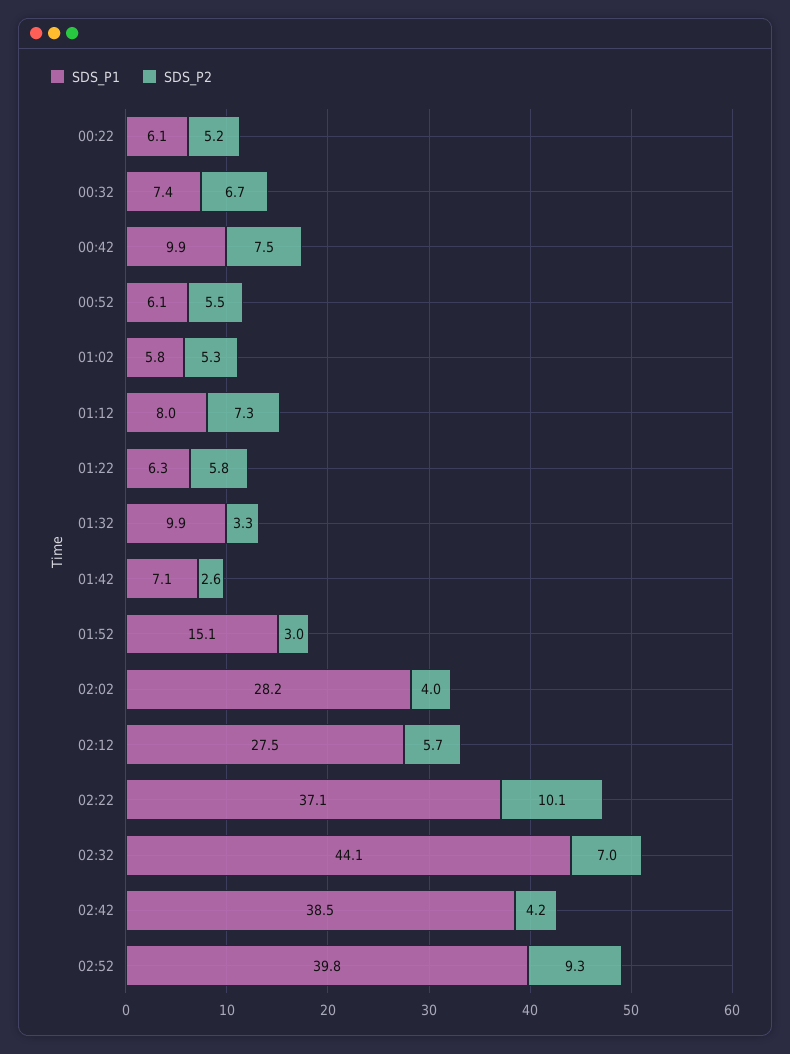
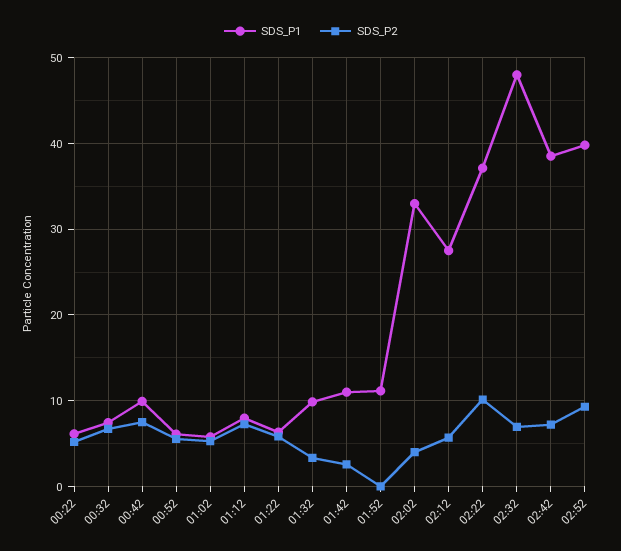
  {
    "SDS_P1": {
      "00:22": 6.1,
      "00:32": 7.4,
      "00:42": 9.9,
      "00:52": 6.1,
      "01:02": 5.8,
      "01:12": 8,
      "01:22": 6.3,
      "01:32": 9.9,
-     "01:42": 7.1,
+     "01:42": 11,
-     "01:52": 15.1,
+     "01:52": 11,
-     "02:02": 28.2,
+     "02:02": 33,
      "02:12": 27.5,
      "02:22": 37.1,
-     "02:32": 44.1,
+     "02:32": 48,
      "02:42": 38.5,
      "02:52": 39.8
    },
    "SDS_P2": {
      "00:22": 5.2,
      "00:32": 6.7,
      "00:42": 7.5,
      "00:52": 5.5,
      "01:02": 5.3,
      "01:12": 7.3,
      "01:22": 5.8,
      "01:32": 3.3,
      "01:42": 2.6,
-     "01:52": 3,
+     "01:52": 0,
      "02:02": 4,
      "02:12": 5.7,
      "02:22": 10.1,
      "02:32": 7,
-     "02:42": 4.2,
+     "02:42": 7,
      "02:52": 9.3
    }
  }

